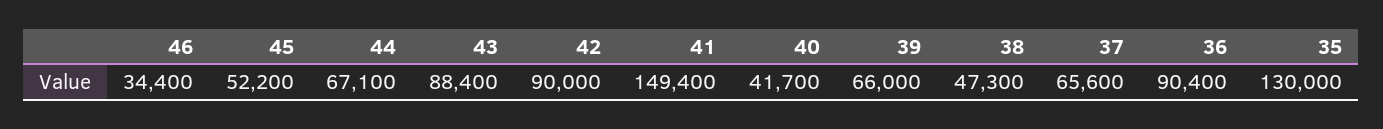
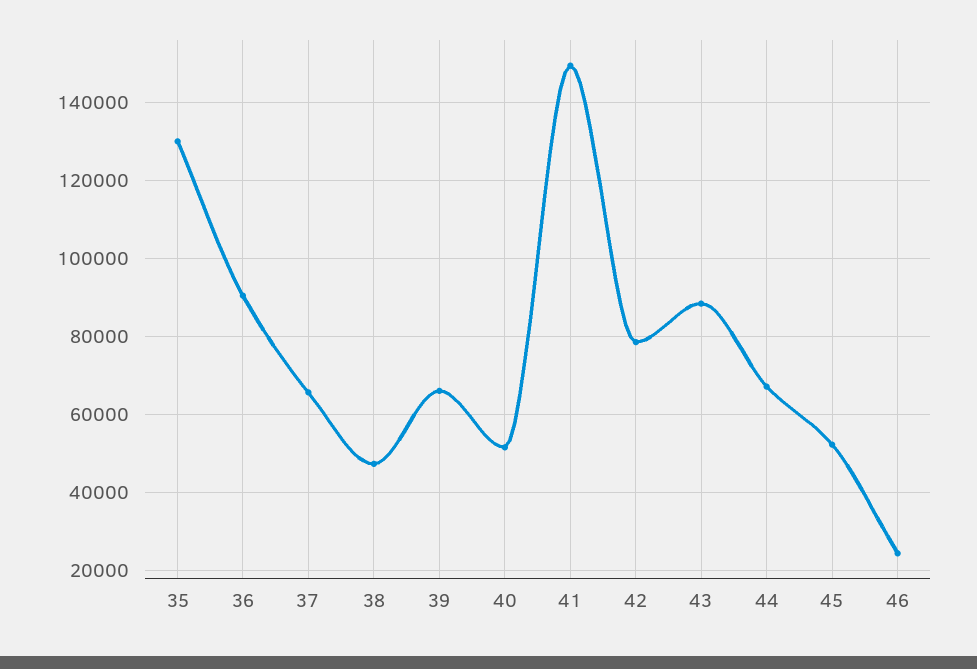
  {
-   "46": 34400,
+   "46": 24000,
    "45": 52200,
    "44": 67100,
    "43": 88400,
-   "42": 90000,
+   "42": 78000,
    "41": 149400,
-   "40": 41700,
+   "40": 52000,
    "39": 66000,
    "38": 47300,
    "37": 65600,
    "36": 90400,
    "35": 130000
  }

